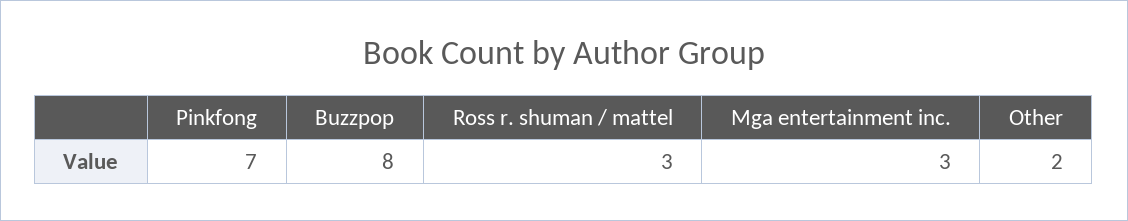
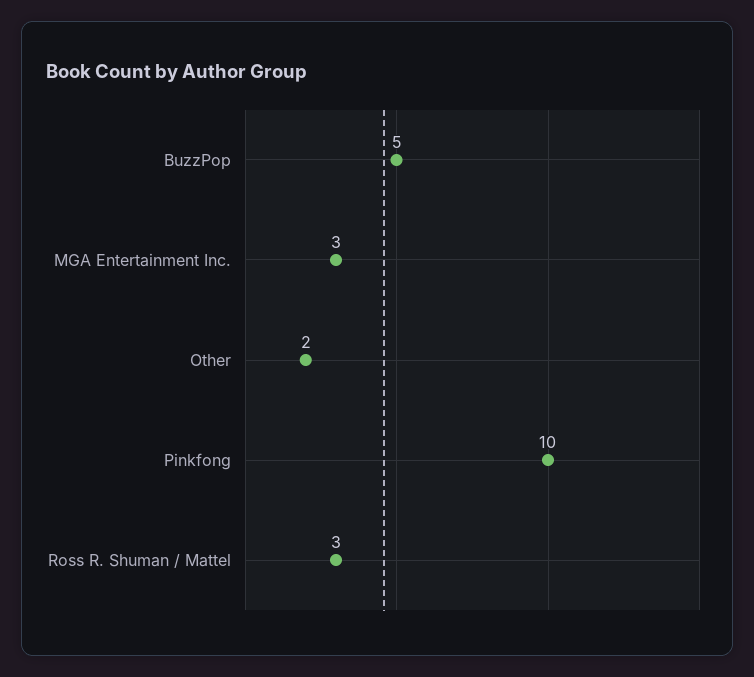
  {
-   "Pinkfong": 7,
+   "Pinkfong": 10,
-   "Buzzpop": 8,
+   "Buzzpop": 5,
    "Ross r. shuman / mattel": 3,
    "Mga entertainment inc.": 3,
    "Other": 2
  }

